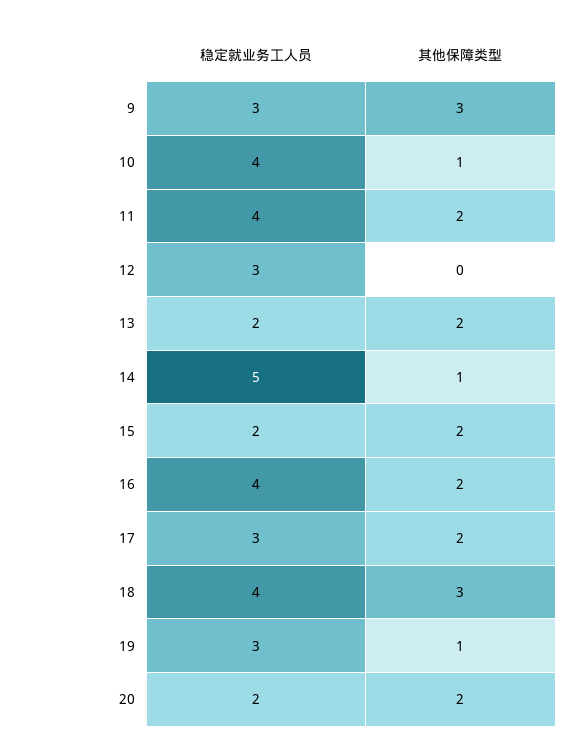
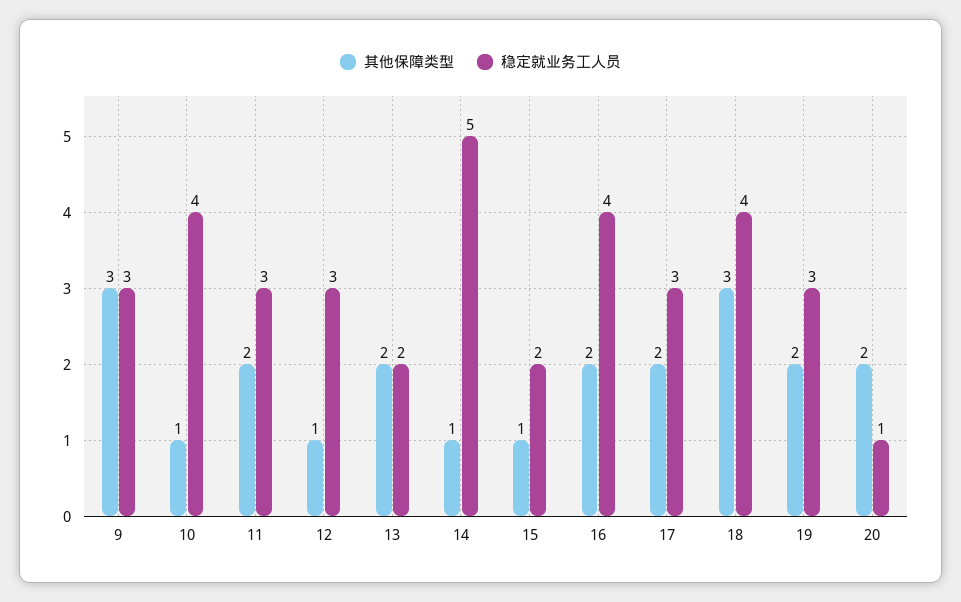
  {
    "稳定就业务工人员": {
      "9": 3,
      "10": 4,
-     "11": 4,
+     "11": 3,
      "12": 3,
      "13": 2,
      "14": 5,
      "15": 2,
      "16": 4,
      "17": 3,
      "18": 4,
      "19": 3,
-     "20": 2
+     "20": 1
    },
    "其他保障类型": {
      "9": 3,
      "10": 1,
      "11": 2,
-     "12": 0,
+     "12": 1,
      "13": 2,
      "14": 1,
-     "15": 2,
+     "15": 1,
      "16": 2,
      "17": 2,
      "18": 3,
-     "19": 1,
+     "19": 2,
      "20": 2
    }
  }

